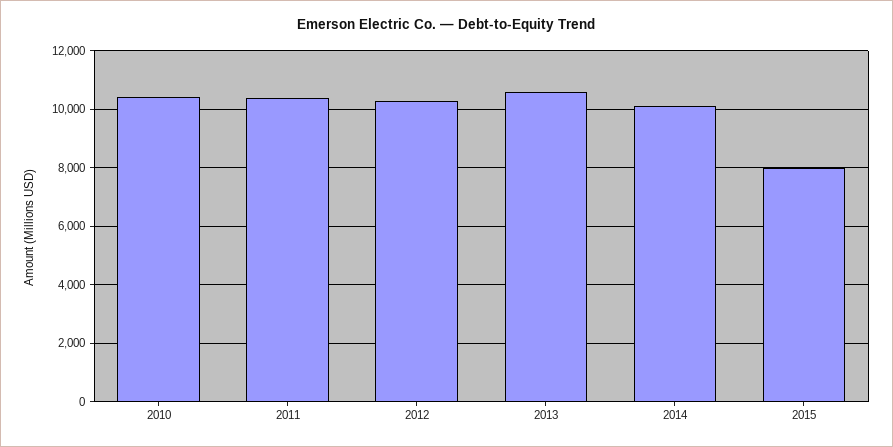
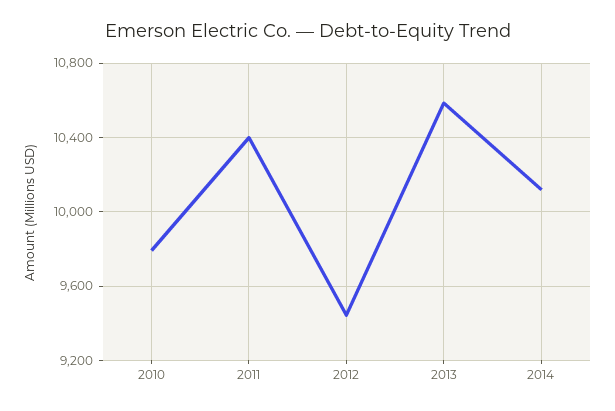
  {
-   "2010": 10500,
+   "2010": 9800,
    "2011": 10400,
-   "2012": 10250,
+   "2012": 9450,
    "2013": 10600,
-   "2014": 10100,
+   "2014": 10100
-   "2015": 8000
  }

